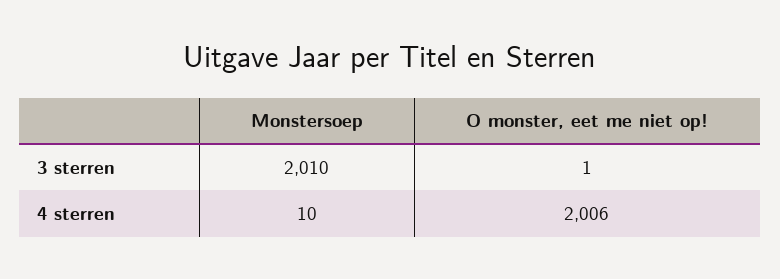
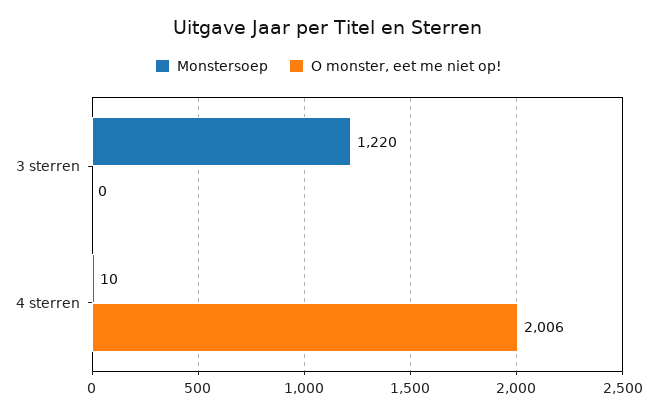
  {
    "Monstersoep": {
-     "3 sterren": 2010,
+     "3 sterren": 1220,
      "4 sterren": 10
    },
    "O monster, eet me niet op!": {
-     "3 sterren": 1,
+     "3 sterren": 0,
      "4 sterren": 2006
    }
  }

